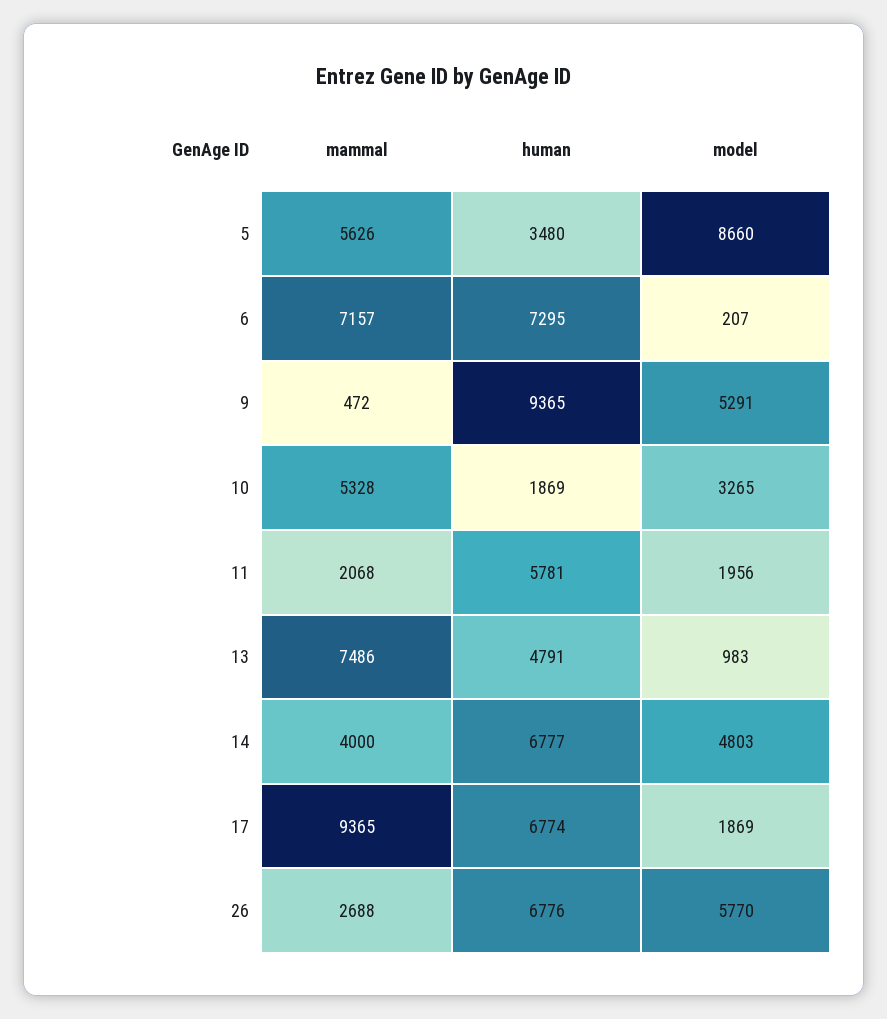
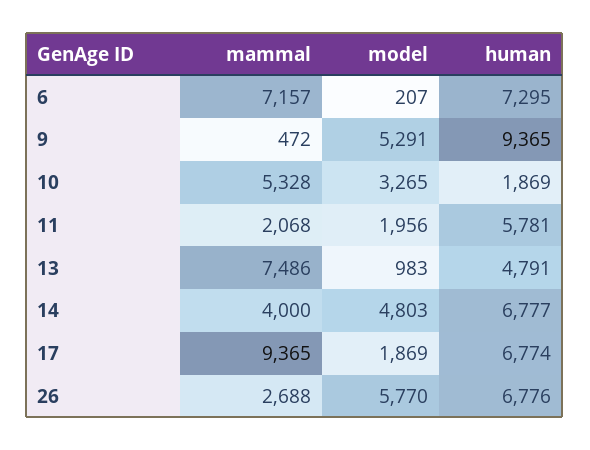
  {
    "mammal": {
-     "5": 5626,
      "6": 7157,
      "9": 472,
      "10": 5328,
      "11": 2068,
      "13": 7486,
      "14": 4000,
      "17": 9365,
      "26": 2688
    },
    "human": {
-     "5": 3480,
      "6": 7295,
      "9": 9365,
      "10": 1869,
      "11": 5781,
      "13": 4791,
      "14": 6777,
      "17": 6774,
      "26": 6776
    },
    "model": {
-     "5": 8660,
      "6": 207,
      "9": 5291,
      "10": 3265,
      "11": 1956,
      "13": 983,
      "14": 4803,
      "17": 1869,
      "26": 5770
    }
  }

